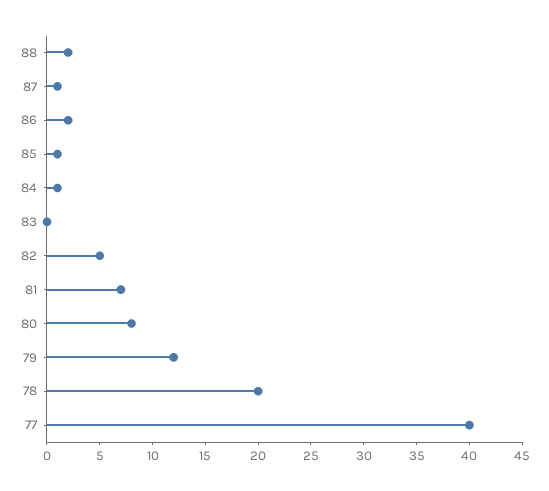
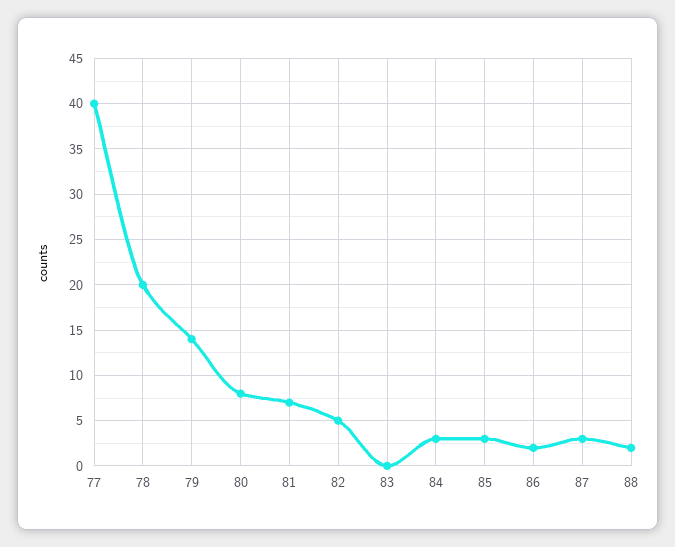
  {
    "88": 2,
-   "87": 1,
+   "87": 3,
    "86": 2,
-   "85": 1,
+   "85": 3,
-   "84": 1,
+   "84": 3,
    "83": 0,
    "82": 5,
    "81": 7,
    "80": 8,
-   "79": 12,
+   "79": 14,
    "78": 20,
    "77": 40
  }

